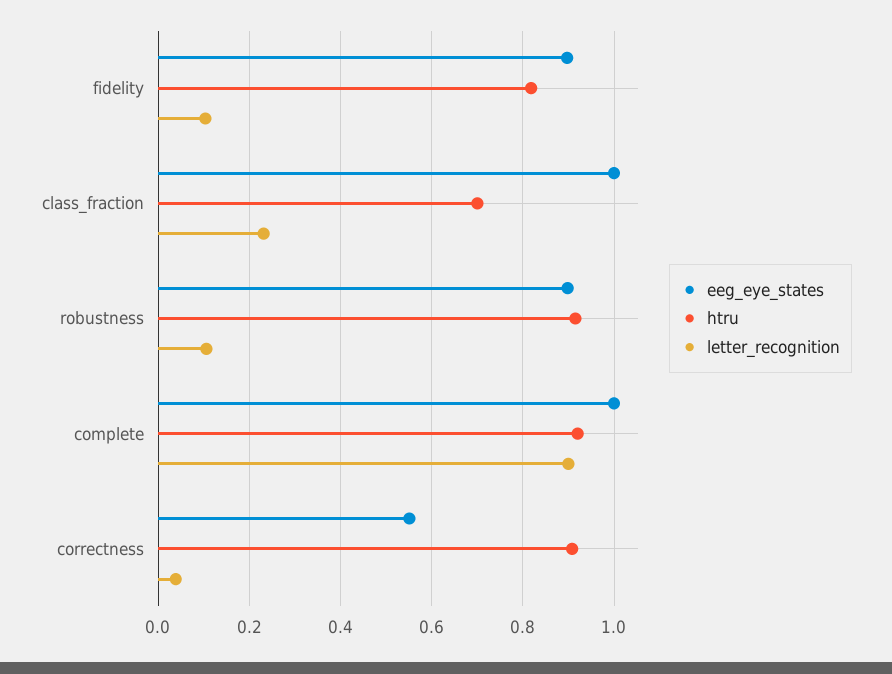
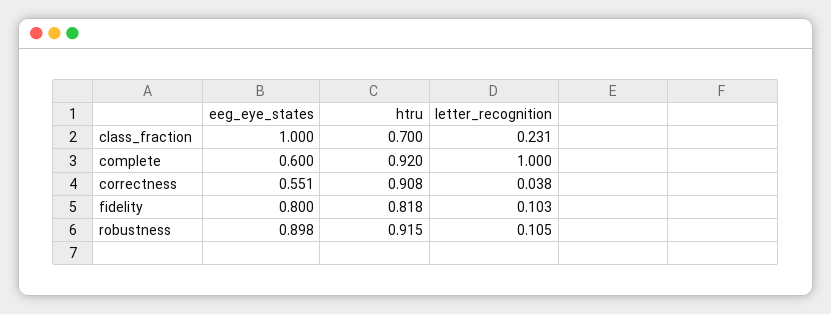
  {
    "eeg_eye_states": {
-     "fidelity": 0.9,
+     "fidelity": 0.8,
      "class_fraction": 1,
      "robustness": 0.898,
-     "complete": 1,
+     "complete": 0.6,
      "correctness": 0.551
    },
    "htru": {
      "fidelity": 0.818,
      "class_fraction": 0.7,
      "robustness": 0.915,
      "complete": 0.92,
      "correctness": 0.908
    },
    "letter_recognition": {
      "fidelity": 0.103,
      "class_fraction": 0.231,
      "robustness": 0.105,
-     "complete": 0.9,
+     "complete": 1,
      "correctness": 0.038
    }
  }

